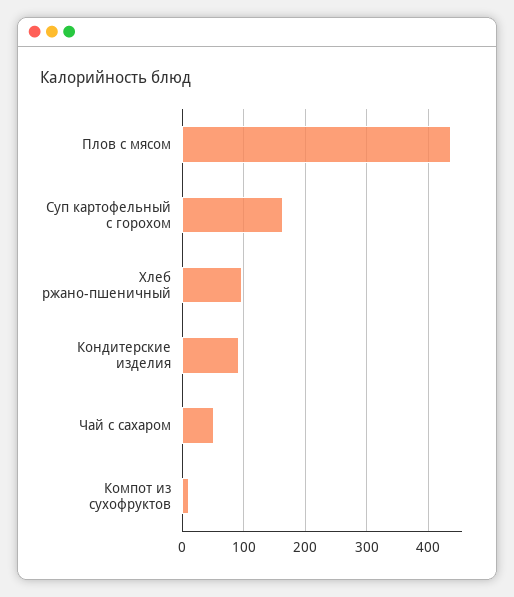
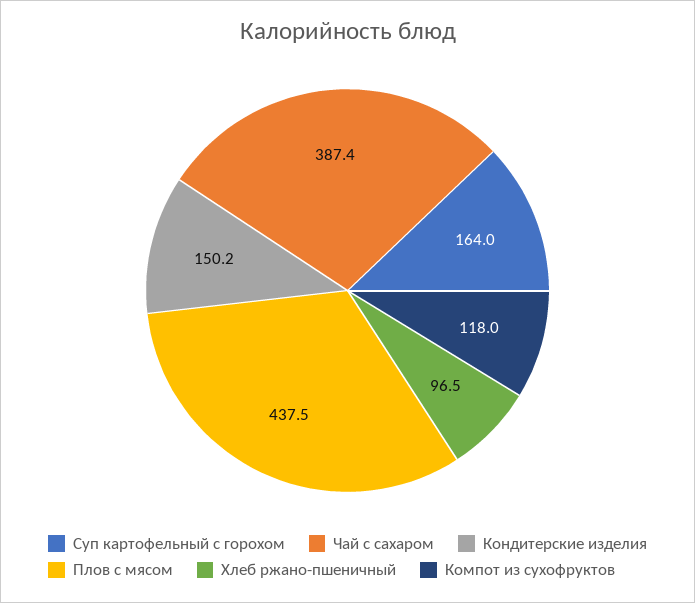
  {
    "Плов с мясом": 437.5,
    "Суп картофельный с горохом": 164,
    "Хлеб ржано-пшеничный": 96.5,
-   "Кондитерские изделия": 90,
+   "Кондитерские изделия": 150.2,
-   "Чай с сахаром": 50,
+   "Чай с сахаром": 387.4,
-   "Компот из сухофруктов": 10
+   "Компот из сухофруктов": 118
  }

